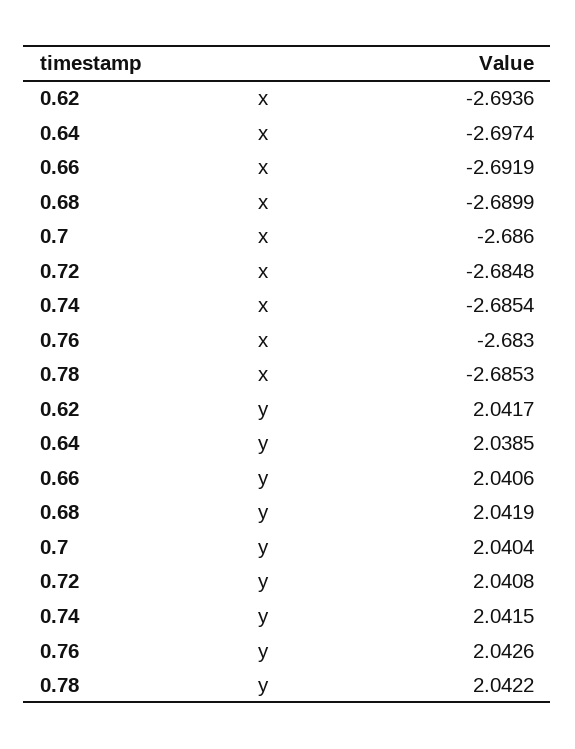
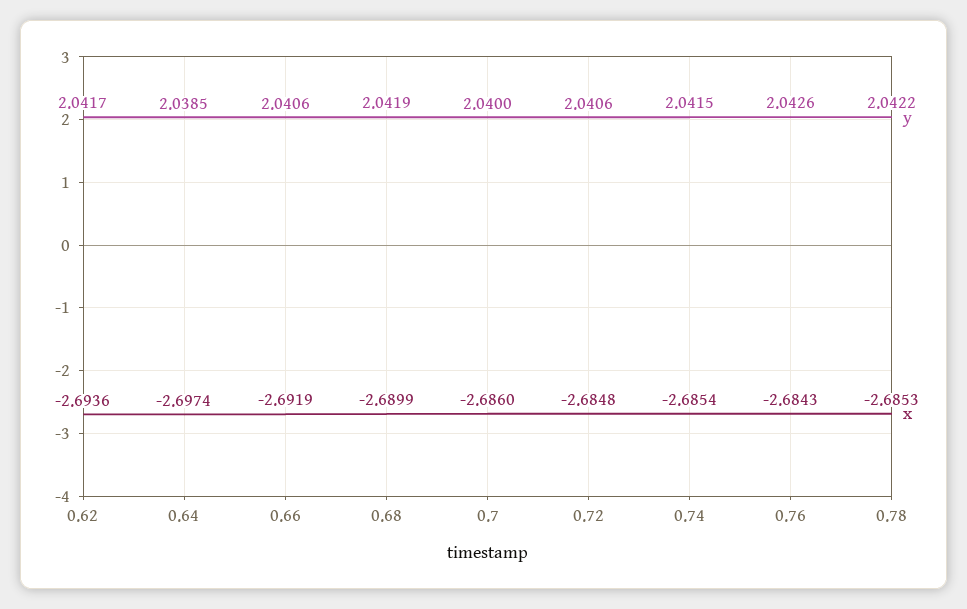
  {
    "x": {
      "0.62": -2.6936,
      "0.64": -2.6974,
      "0.66": -2.6919,
      "0.68": -2.6899,
      "0.7": -2.686,
      "0.72": -2.6848,
      "0.74": -2.6854,
-     "0.76": -2.683,
+     "0.76": -2.6843,
      "0.78": -2.6853
    },
    "y": {
      "0.62": 2.0417,
      "0.64": 2.0385,
      "0.66": 2.0406,
      "0.68": 2.0419,
-     "0.7": 2.0404,
+     "0.7": 2.04,
-     "0.72": 2.0408,
+     "0.72": 2.0406,
      "0.74": 2.0415,
      "0.76": 2.0426,
      "0.78": 2.0422
    }
  }

